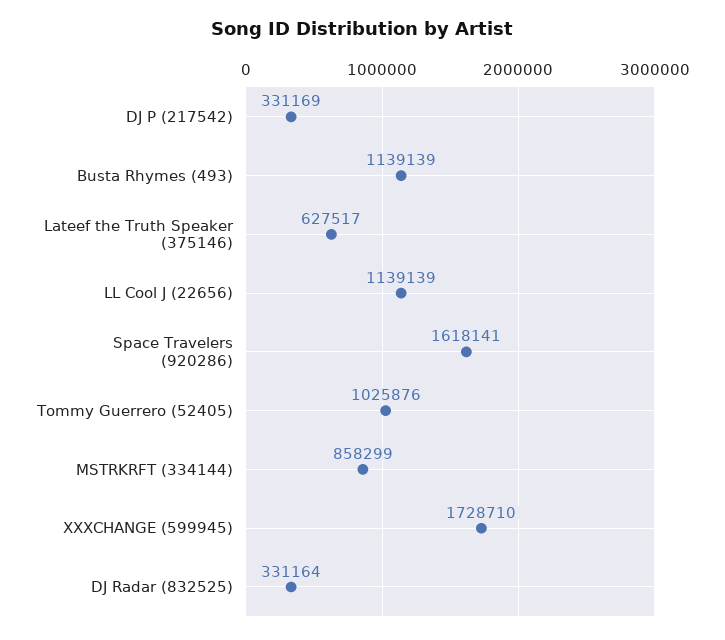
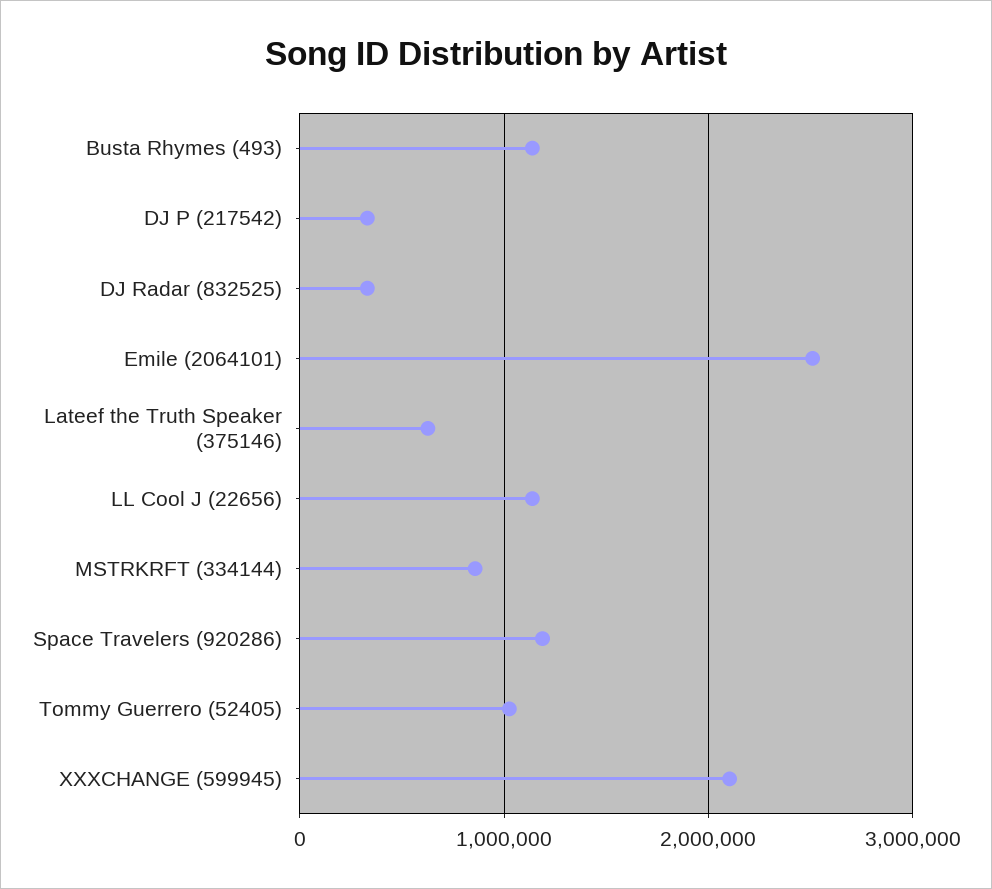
  {
    "DJ P (217542)": 331169,
    "Busta Rhymes (493)": 1139139,
    "Lateef the Truth Speaker (375146)": 627517,
    "LL Cool J (22656)": 1139139,
-   "Space Travelers (920286)": 1618141,
+   "Space Travelers (920286)": 1200000,
    "Tommy Guerrero (52405)": 1025876,
    "MSTRKRFT (334144)": 858299,
-   "XXXCHANGE (599945)": 1728710,
+   "XXXCHANGE (599945)": 2100000,
-   "DJ Radar (832525)": 331164
+   "DJ Radar (832525)": 331164,
+   "Emile (2064101)": 2500000
  }

